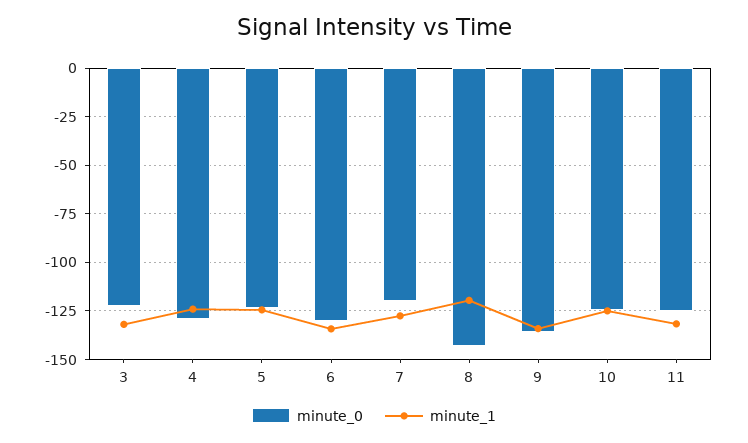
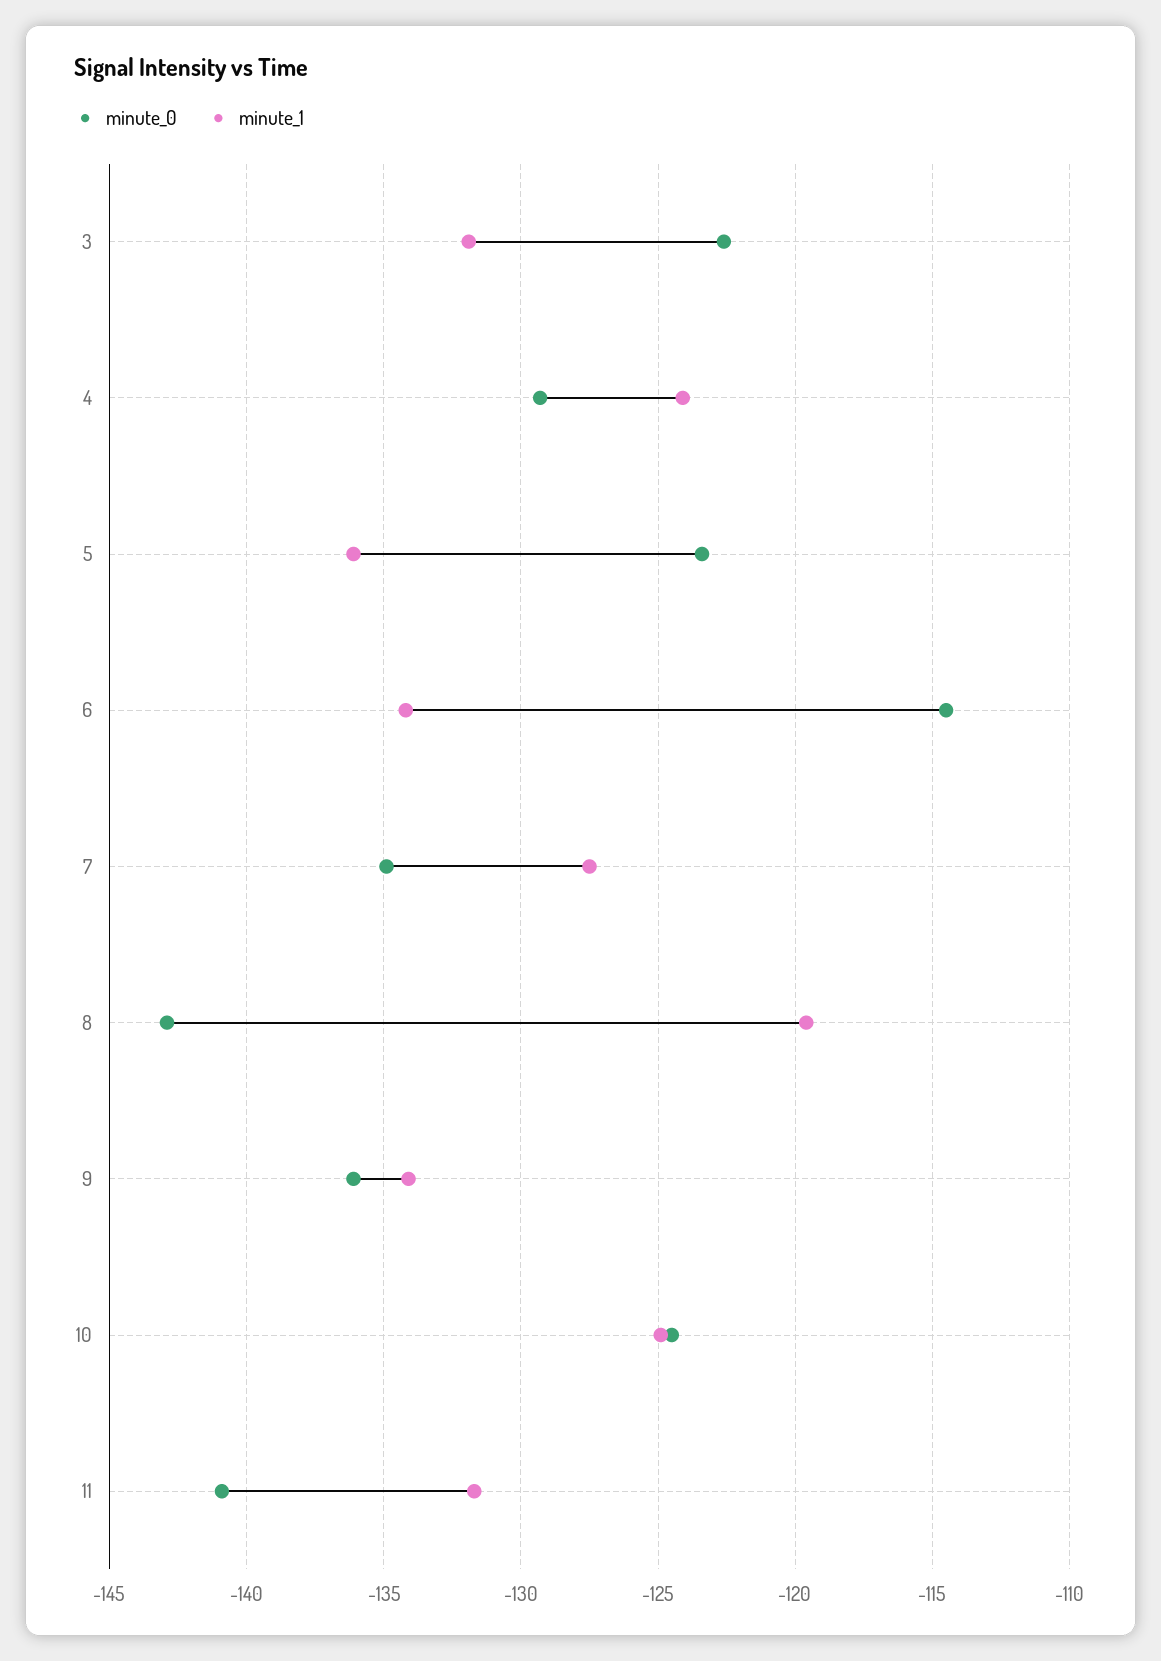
  {
    "minute_0": {
      "3": -122.5,
      "4": -129.5,
      "5": -123.5,
-     "6": -130,
+     "6": -114.5,
-     "7": -120,
+     "7": -135,
      "8": -143,
      "9": -136,
      "10": -124.5,
-     "11": -125
+     "11": -141
    },
    "minute_1": {
      "3": -132,
      "4": -124,
-     "5": -125,
+     "5": -136,
      "6": -134,
      "7": -127.5,
      "8": -119.5,
      "9": -134,
      "10": -125,
      "11": -131.5
    }
  }

